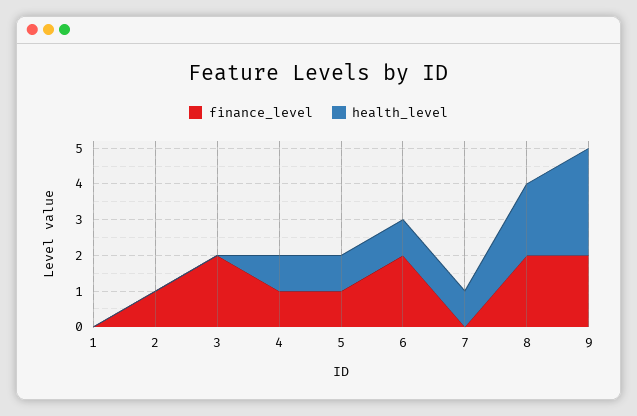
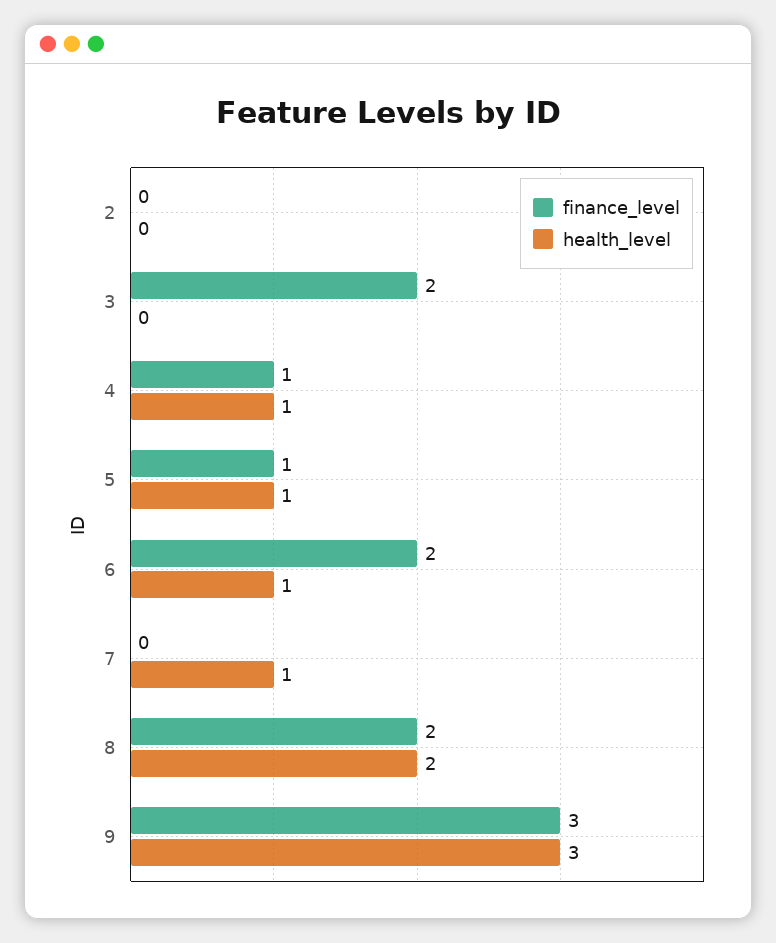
  {
    "finance_level": {
-     "1": 0,
-     "2": 1,
+     "2": 0,
      "3": 2,
      "4": 1,
      "5": 1,
      "6": 2,
      "7": 0,
      "8": 2,
-     "9": 2
+     "9": 3
    },
    "health_level": {
-     "1": 0,
      "2": 0,
      "3": 0,
      "4": 1,
      "5": 1,
      "6": 1,
      "7": 1,
      "8": 2,
      "9": 3
    }
  }

